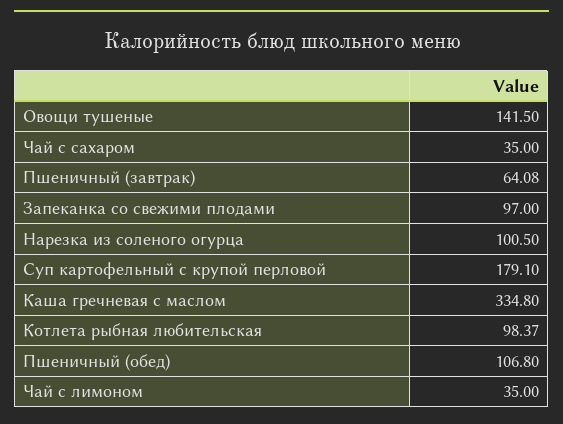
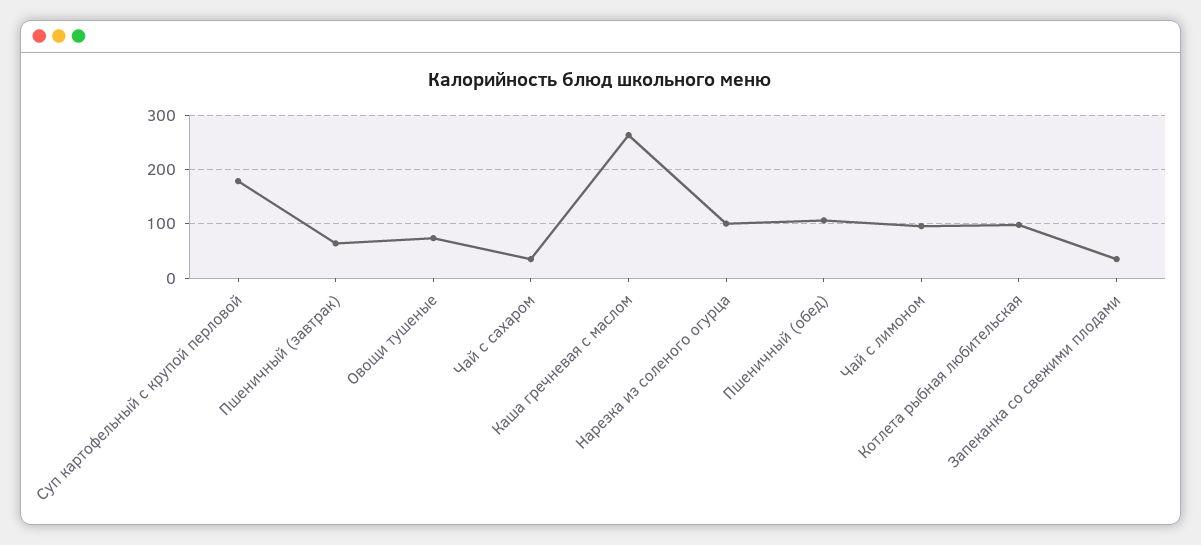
  {
-   "Овощи тушеные": 141.5,
+   "Овощи тушеные": 80,
    "Чай с сахаром": 35,
    "Пшеничный (завтрак)": 64.08,
-   "Запеканка со свежими плодами": 97,
+   "Запеканка со свежими плодами": 40,
    "Нарезка из соленого огурца": 100.5,
    "Суп картофельный с крупой перловой": 179.1,
-   "Каша гречневая с маслом": 334.8,
+   "Каша гречневая с маслом": 260,
    "Котлета рыбная любительская": 98.37,
    "Пшеничный (обед)": 106.8,
-   "Чай с лимоном": 35
+   "Чай с лимоном": 100
  }

